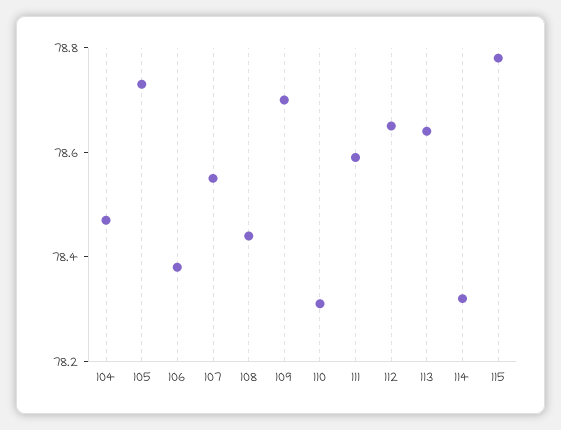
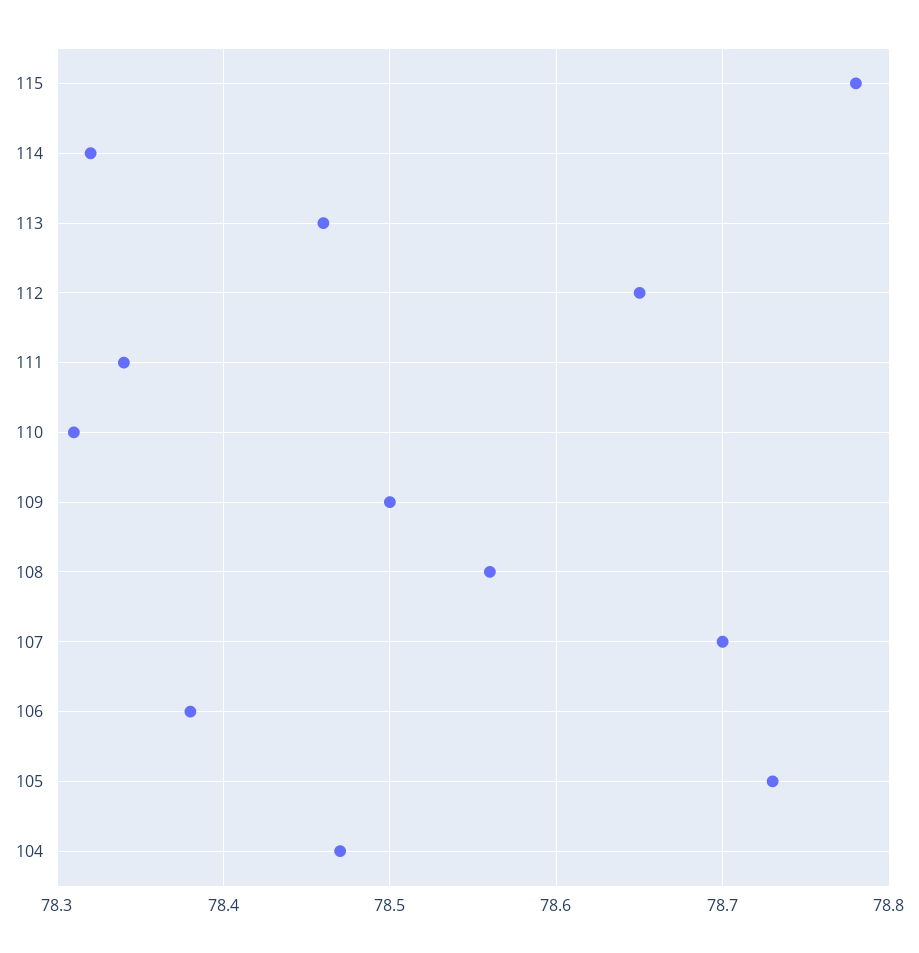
  {
    "104": 78.47,
    "105": 78.73,
    "106": 78.38,
-   "107": 78.55,
+   "107": 78.7,
-   "108": 78.45,
+   "108": 78.56,
-   "109": 78.7,
+   "109": 78.5,
    "110": 78.31,
-   "111": 78.6,
+   "111": 78.34,
    "112": 78.65,
-   "113": 78.65,
+   "113": 78.46,
    "114": 78.32,
    "115": 78.78
  }

